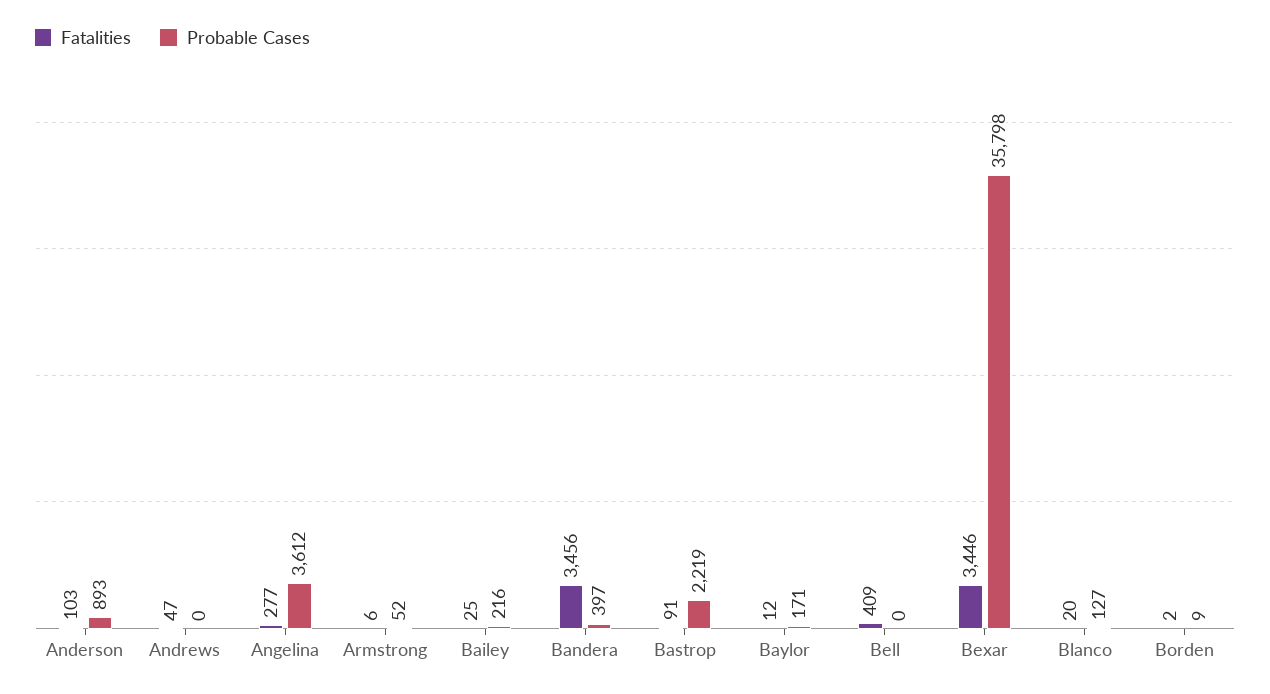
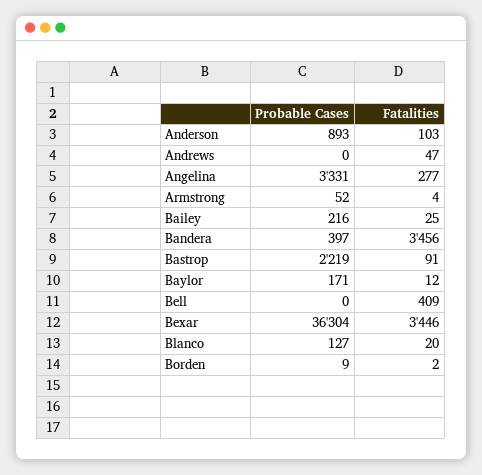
  {
    "Fatalities": {
      "Anderson": 103,
      "Andrews": 47,
      "Angelina": 277,
-     "Armstrong": 6,
+     "Armstrong": 4,
      "Bailey": 25,
      "Bandera": 3456,
      "Bastrop": 91,
      "Baylor": 12,
      "Bell": 409,
      "Bexar": 3446,
      "Blanco": 20,
      "Borden": 2
    },
    "Probable Cases": {
      "Anderson": 893,
      "Andrews": 0,
-     "Angelina": 3612,
+     "Angelina": 3331,
      "Armstrong": 52,
      "Bailey": 216,
      "Bandera": 397,
      "Bastrop": 2219,
      "Baylor": 171,
      "Bell": 0,
-     "Bexar": 35798,
+     "Bexar": 36304,
      "Blanco": 127,
      "Borden": 9
    }
  }

